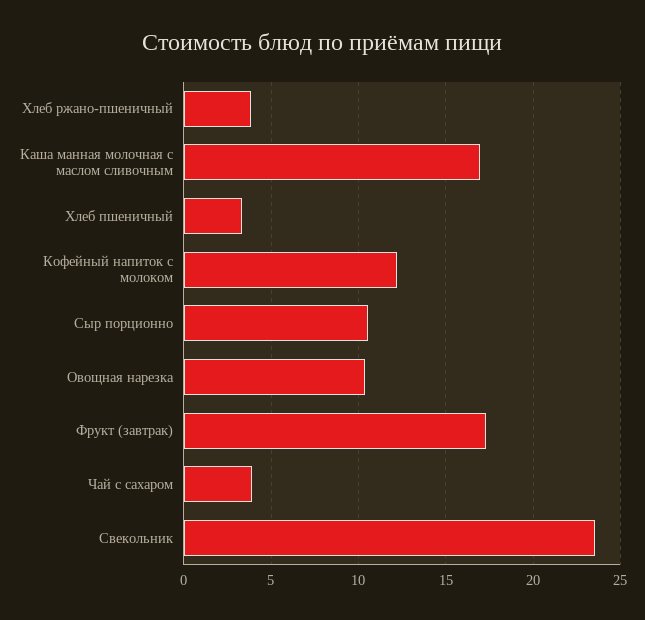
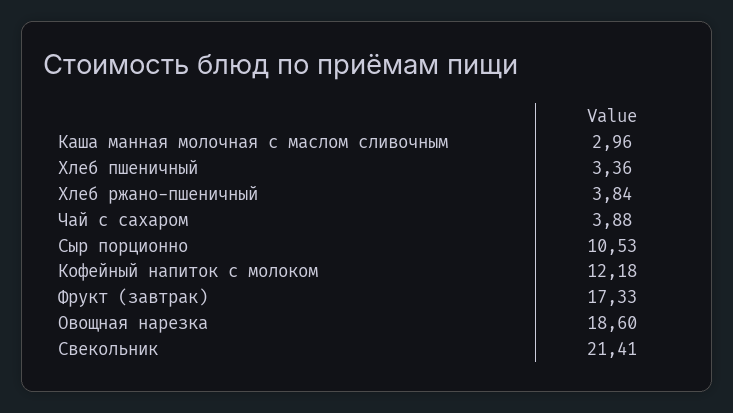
  {
    "Хлеб ржано-пшеничный": 3.84,
-   "Каша манная молочная с маслом сливочным": 17,
+   "Каша манная молочная с маслом сливочным": 2.96,
    "Хлеб пшеничный": 3.36,
    "Кофейный напиток с молоком": 12.18,
    "Сыр порционно": 10.53,
-   "Овощная нарезка": 10.5,
+   "Овощная нарезка": 18.6,
    "Фрукт (завтрак)": 17.33,
    "Чай с сахаром": 3.88,
-   "Свекольник": 23.5
+   "Свекольник": 21.41
  }

